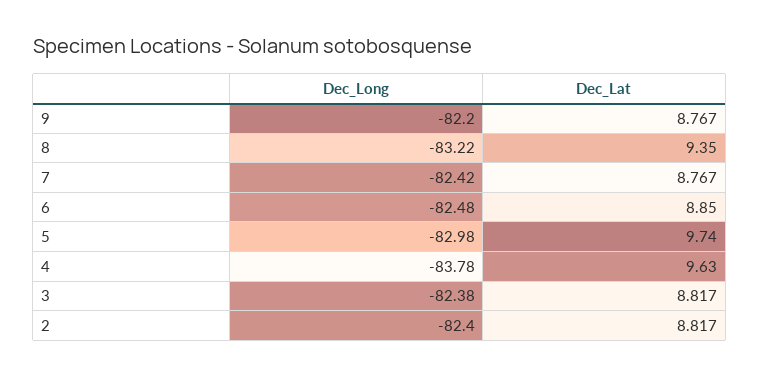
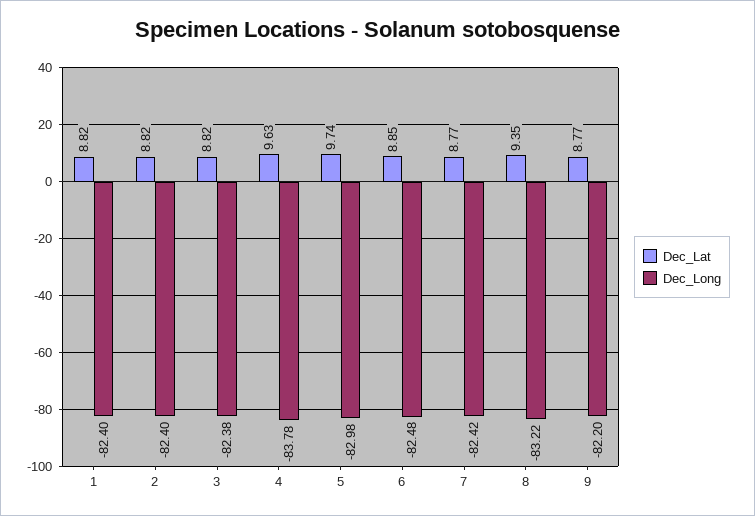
  {
    "Dec_Long": {
      "9": -82.2,
      "8": -83.22,
      "7": -82.42,
      "6": -82.48,
      "5": -82.98,
      "4": -83.78,
      "3": -82.38,
-     "2": -82.4
+     "2": -82.4,
+     "1": -82.4
    },
    "Dec_Lat": {
      "9": 8.767,
      "8": 9.35,
      "7": 8.767,
      "6": 8.85,
      "5": 9.74,
      "4": 9.63,
      "3": 8.817,
-     "2": 8.817
+     "2": 8.817,
+     "1": 8.82
    }
  }

